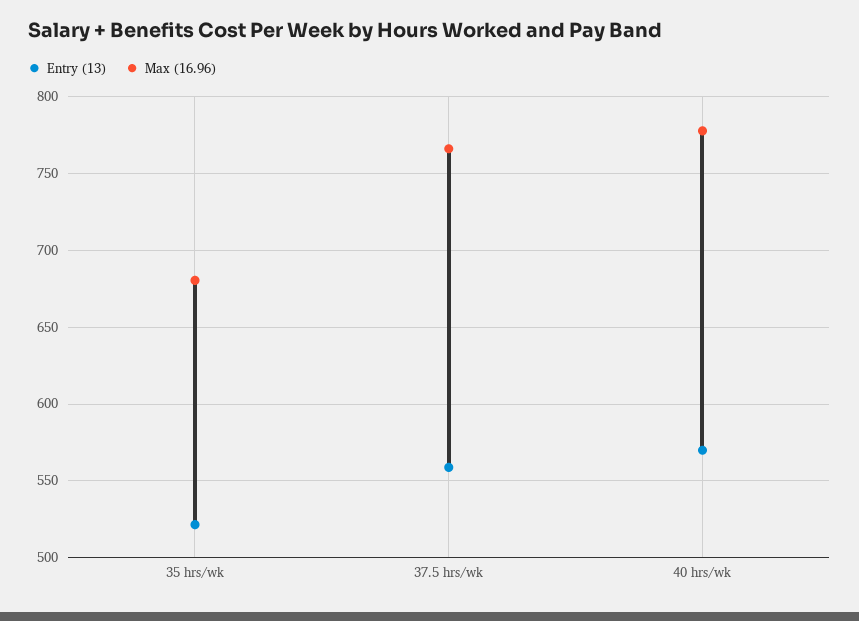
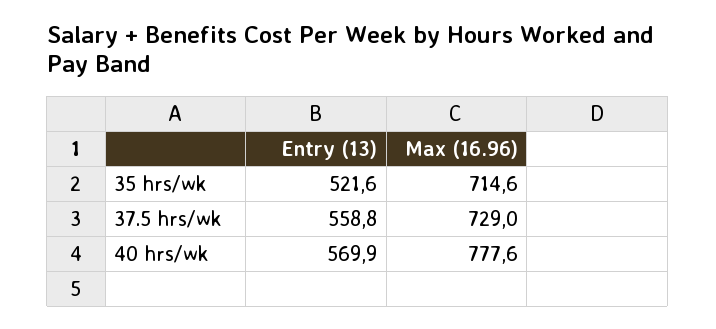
  {
    "Entry (13)": {
      "35 hrs/wk": 521.6,
      "37.5 hrs/wk": 558.8,
      "40 hrs/wk": 569.9
    },
    "Max (16.96)": {
-     "35 hrs/wk": 680,
+     "35 hrs/wk": 714.6,
-     "37.5 hrs/wk": 765,
+     "37.5 hrs/wk": 729,
      "40 hrs/wk": 777.6
    }
  }

